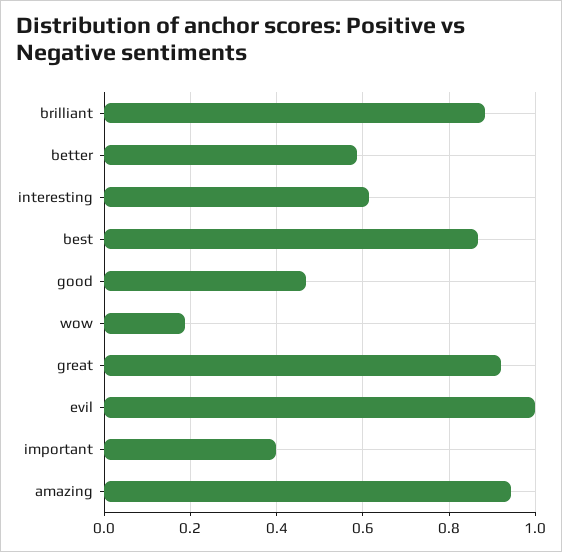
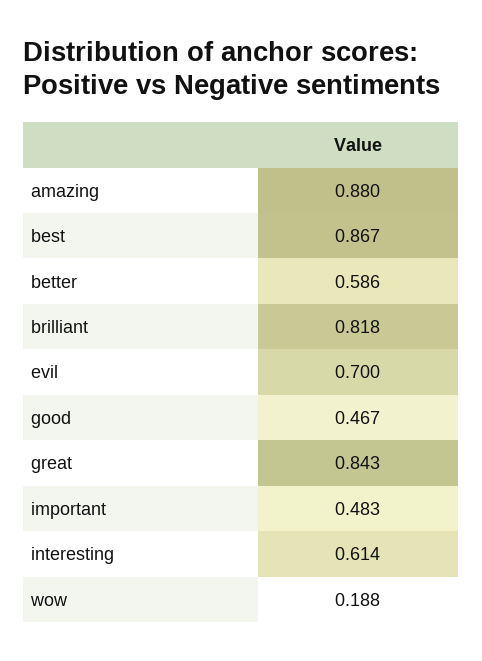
  {
-   "brilliant": 0.88,
+   "brilliant": 0.818,
    "better": 0.586,
    "interesting": 0.614,
    "best": 0.867,
    "good": 0.467,
    "wow": 0.188,
-   "great": 0.92,
+   "great": 0.843,
-   "evil": 1,
+   "evil": 0.7,
-   "important": 0.4,
+   "important": 0.483,
-   "amazing": 0.94
+   "amazing": 0.88
  }

